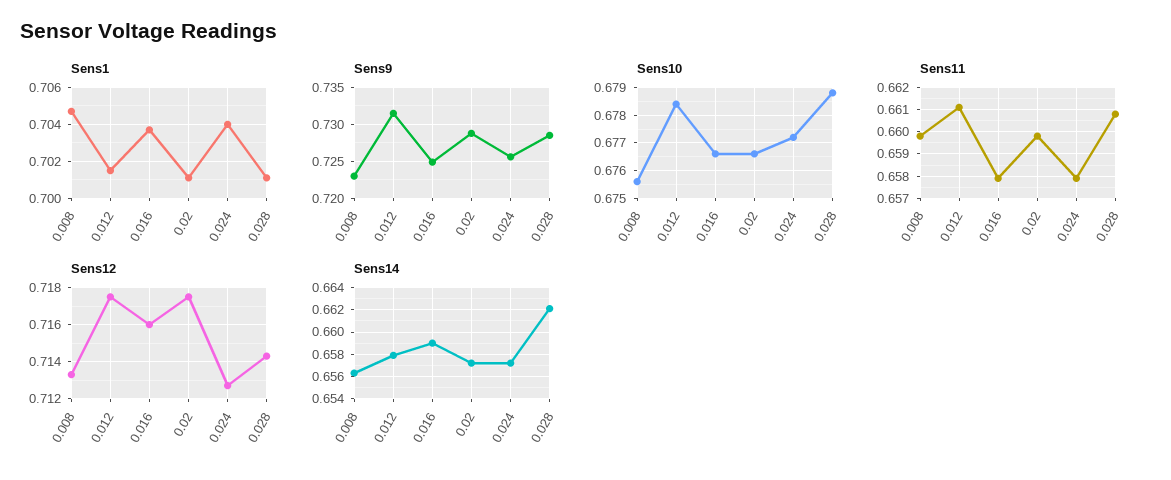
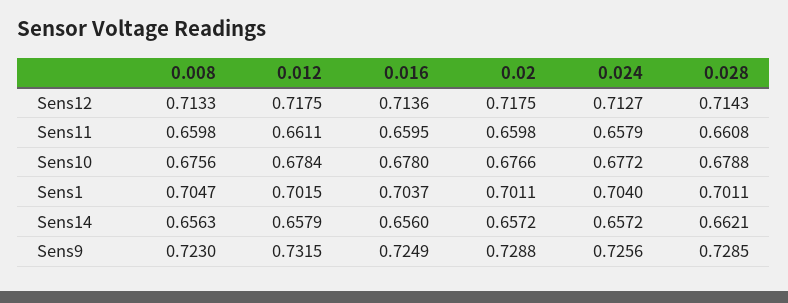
  {
    "Sens1": {
      "0.008": 0.7047,
      "0.012": 0.7015,
      "0.016": 0.7037,
      "0.02": 0.7011,
      "0.024": 0.704,
      "0.028": 0.7011
    },
    "Sens9": {
      "0.008": 0.723,
      "0.012": 0.7315,
      "0.016": 0.7249,
      "0.02": 0.7288,
      "0.024": 0.7256,
      "0.028": 0.7285
    },
    "Sens10": {
      "0.008": 0.6756,
      "0.012": 0.6784,
-     "0.016": 0.6765,
+     "0.016": 0.678,
      "0.02": 0.6766,
      "0.024": 0.6772,
      "0.028": 0.6788
    },
    "Sens11": {
      "0.008": 0.6598,
      "0.012": 0.6611,
-     "0.016": 0.658,
+     "0.016": 0.6595,
      "0.02": 0.6598,
      "0.024": 0.6579,
      "0.028": 0.6608
    },
    "Sens12": {
      "0.008": 0.7133,
      "0.012": 0.7175,
-     "0.016": 0.716,
+     "0.016": 0.7136,
      "0.02": 0.7175,
      "0.024": 0.7127,
      "0.028": 0.7143
    },
    "Sens14": {
      "0.008": 0.6563,
      "0.012": 0.6579,
-     "0.016": 0.659,
+     "0.016": 0.656,
      "0.02": 0.6572,
      "0.024": 0.6572,
      "0.028": 0.6621
    }
  }

